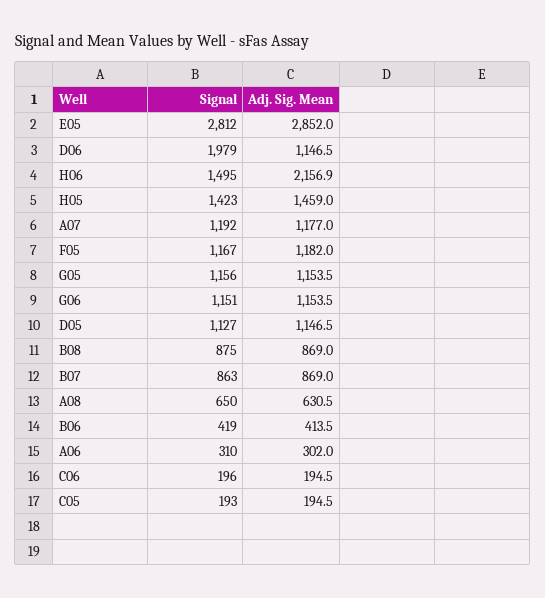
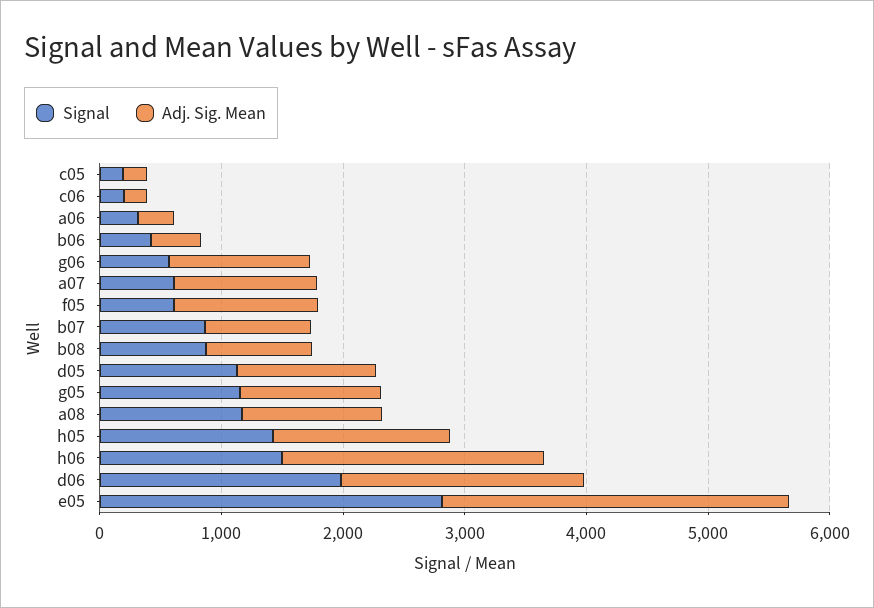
  {
    "Signal": {
      "E05": 2812,
      "D06": 1979,
      "H06": 1495,
      "H05": 1423,
-     "A07": 1192,
+     "A07": 600,
-     "F05": 1167,
+     "F05": 600,
      "G05": 1156,
-     "G06": 1151,
+     "G06": 600,
      "D05": 1127,
      "B08": 875,
      "B07": 863,
-     "A08": 650,
+     "A08": 1200,
      "B06": 419,
      "A06": 310,
      "C06": 196,
      "C05": 193
    },
    "Adj. Sig. Mean": {
      "E05": 2852,
-     "D06": 1146.5,
+     "D06": 2000,
      "H06": 2156.9,
      "H05": 1459,
      "A07": 1177,
      "F05": 1182,
      "G05": 1153.5,
      "G06": 1153.5,
      "D05": 1146.5,
      "B08": 869,
      "B07": 869,
-     "A08": 630.5,
+     "A08": 1200,
      "B06": 413.5,
      "A06": 302,
      "C06": 194.5,
      "C05": 194.5
    }
  }

